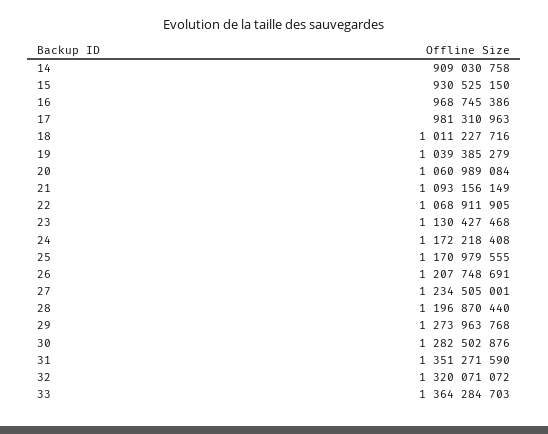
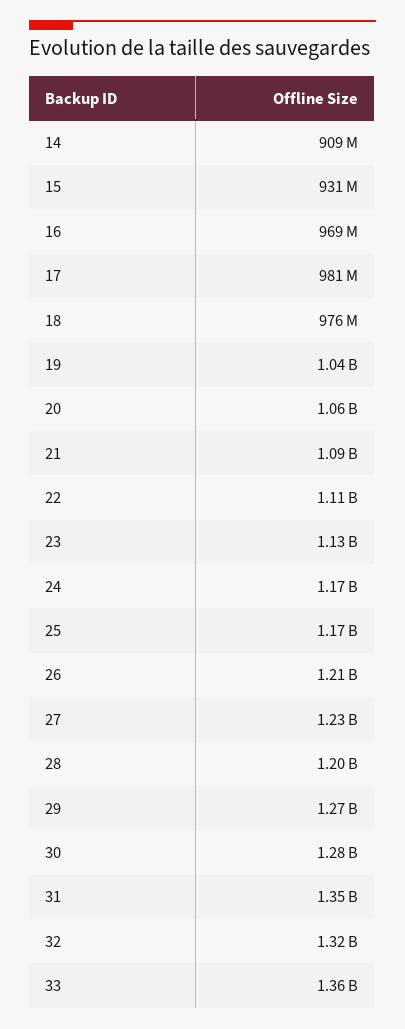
  {
    "14": 909030758,
    "15": 930525150,
    "16": 968745386,
    "17": 981310963,
-   "18": 1011227716,
+   "18": 976000000,
    "19": 1039385279,
    "20": 1060989084,
    "21": 1093156149,
-   "22": 1068911905,
+   "22": 1110000000,
    "23": 1130427468,
    "24": 1172218408,
    "25": 1170979555,
    "26": 1207748691,
    "27": 1234505001,
    "28": 1196870440,
    "29": 1273963768,
    "30": 1282502876,
    "31": 1351271590,
    "32": 1320071072,
    "33": 1364284703
  }

